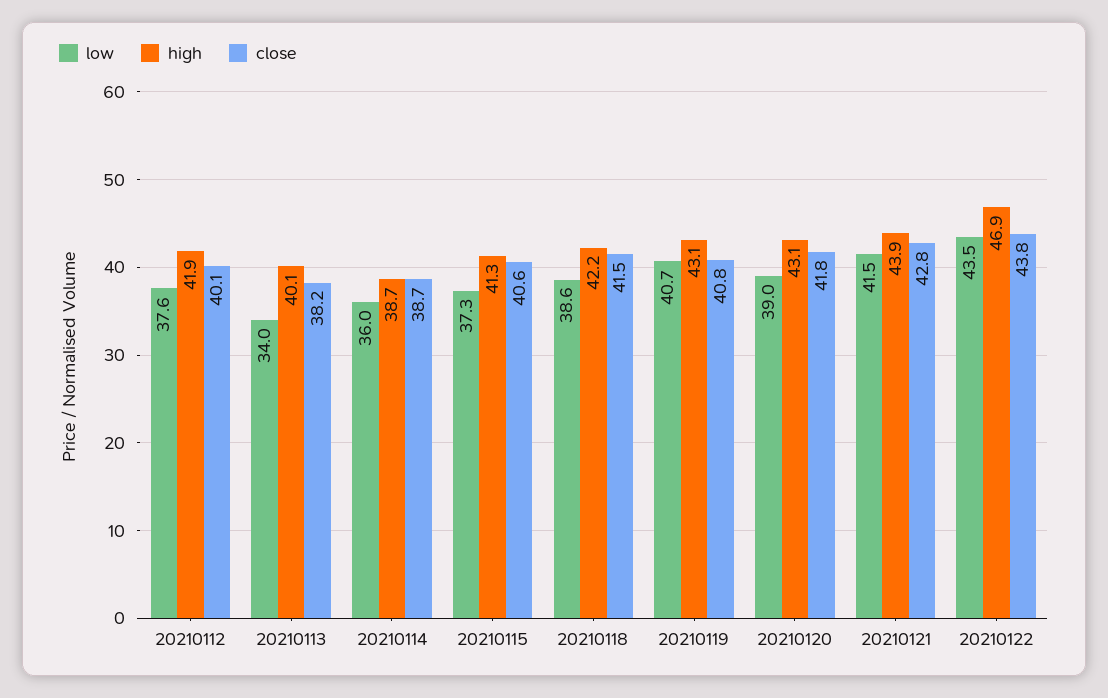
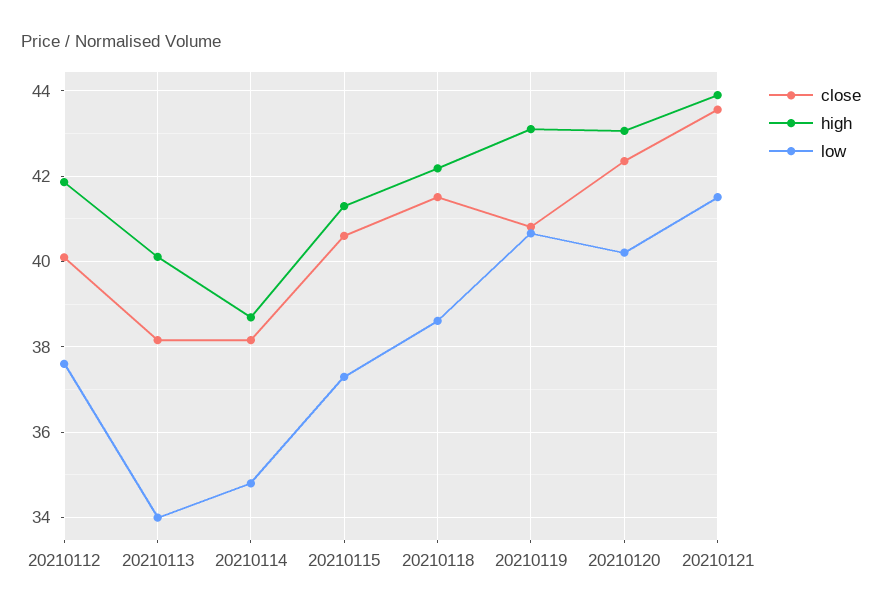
  {
    "low": {
      "20210112": 37.6,
      "20210113": 34,
-     "20210114": 36,
+     "20210114": 34.8,
      "20210115": 37.3,
      "20210118": 38.6,
      "20210119": 40.7,
-     "20210120": 39,
+     "20210120": 40.2,
-     "20210121": 41.5,
+     "20210121": 41.5
-     "20210122": 43.5
    },
    "high": {
      "20210112": 41.9,
      "20210113": 40.1,
      "20210114": 38.7,
      "20210115": 41.3,
      "20210118": 42.2,
      "20210119": 43.1,
      "20210120": 43.1,
-     "20210121": 43.9,
+     "20210121": 43.9
-     "20210122": 46.9
    },
    "close": {
      "20210112": 40.1,
      "20210113": 38.2,
-     "20210114": 38.7,
+     "20210114": 38.2,
      "20210115": 40.6,
      "20210118": 41.5,
      "20210119": 40.8,
-     "20210120": 41.8,
+     "20210120": 42.4,
-     "20210121": 42.8,
+     "20210121": 43.6
-     "20210122": 43.8
    }
  }

